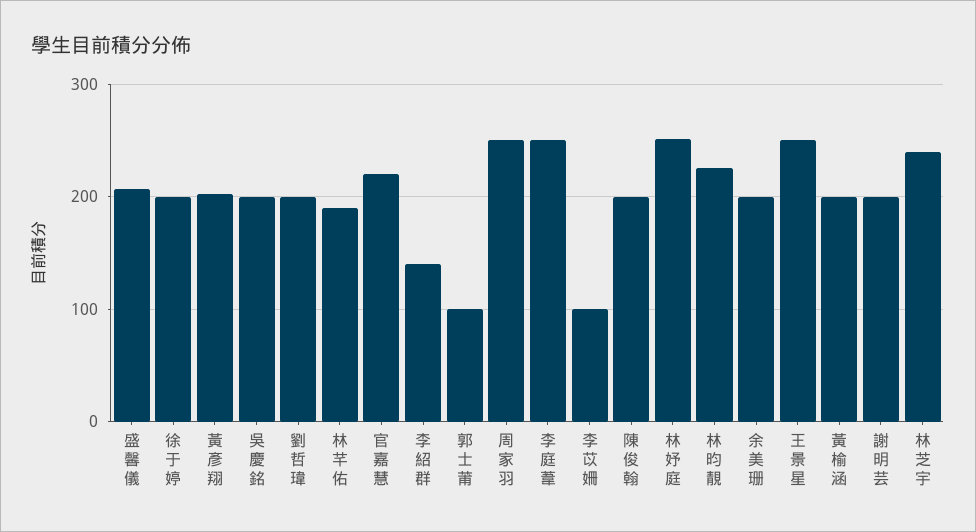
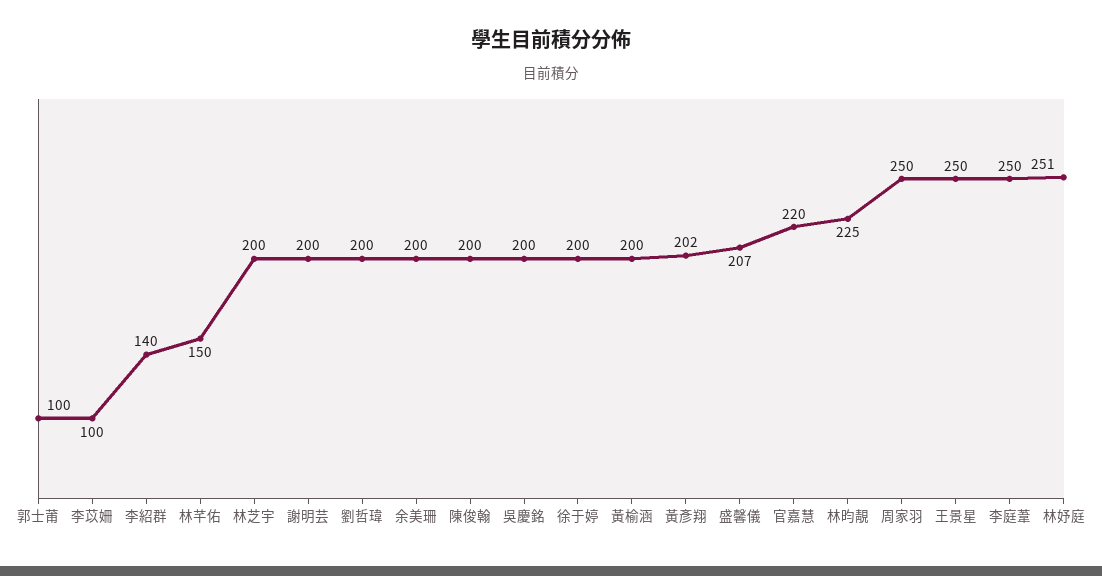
  {
    "盛馨儀": 207,
    "徐于婷": 200,
    "黃彥翔": 202,
    "吳慶銘": 200,
    "劉哲瑋": 200,
-   "林芊佑": 190,
+   "林芊佑": 150,
    "官嘉慧": 220,
    "李紹群": 140,
    "郭士莆": 100,
    "周家羽": 250,
    "李庭葦": 250,
    "李苡姍": 100,
    "陳俊翰": 200,
    "林妤庭": 251,
    "林昀靚": 225,
    "余美珊": 200,
    "王景星": 250,
    "黃榆涵": 200,
    "謝明芸": 200,
-   "林芝宇": 240
+   "林芝宇": 200
  }

